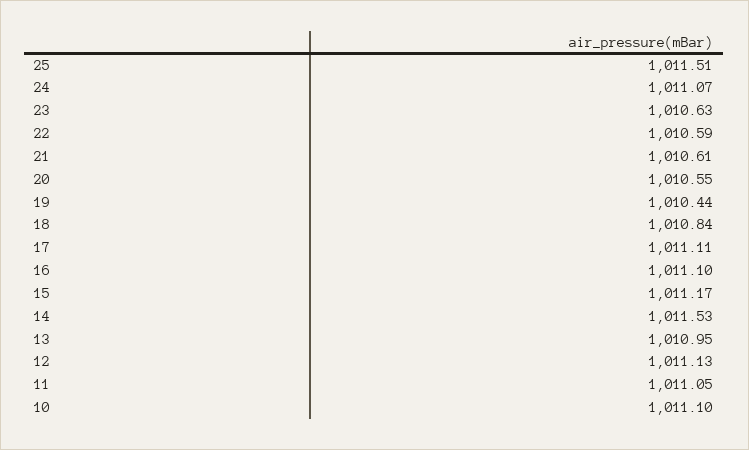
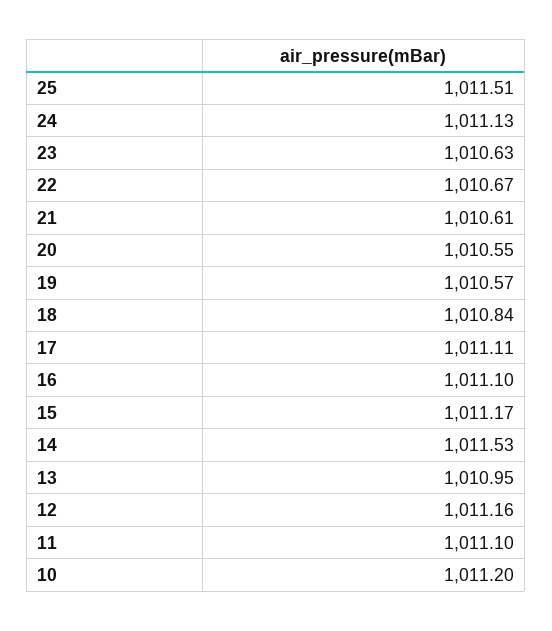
  {
    "25": 1011.51,
-   "24": 1011.07,
+   "24": 1011.13,
    "23": 1010.63,
-   "22": 1010.59,
+   "22": 1010.67,
    "21": 1010.61,
    "20": 1010.55,
-   "19": 1010.44,
+   "19": 1010.57,
    "18": 1010.84,
    "17": 1011.11,
    "16": 1011.1,
    "15": 1011.17,
    "14": 1011.53,
    "13": 1010.95,
-   "12": 1011.13,
+   "12": 1011.16,
-   "11": 1011.05,
+   "11": 1011.1,
-   "10": 1011.1
+   "10": 1011.2
  }

